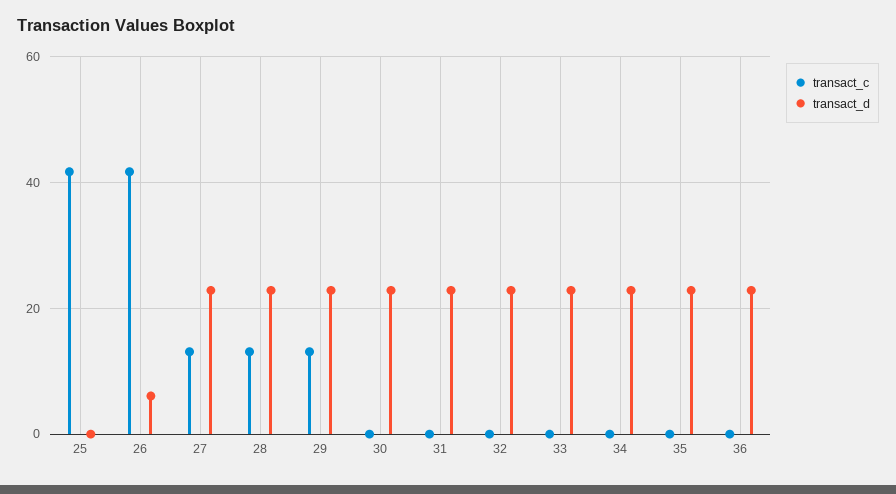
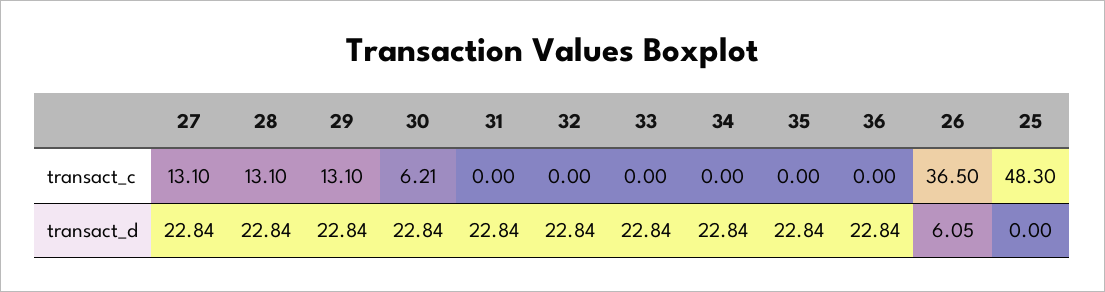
  {
    "transact_c": {
-     "25": 42,
+     "25": 48.3,
-     "26": 42,
+     "26": 36.5,
      "27": 13.1,
      "28": 13.1,
      "29": 13.1,
-     "30": 0,
+     "30": 6.21,
      "31": 0,
      "32": 0,
      "33": 0,
      "34": 0,
      "35": 0,
      "36": 0
    },
    "transact_d": {
      "25": 0,
      "26": 6.05,
      "27": 22.84,
      "28": 22.84,
      "29": 22.84,
      "30": 22.84,
      "31": 22.84,
      "32": 22.84,
      "33": 22.84,
      "34": 22.84,
      "35": 22.84,
      "36": 22.84
    }
  }

